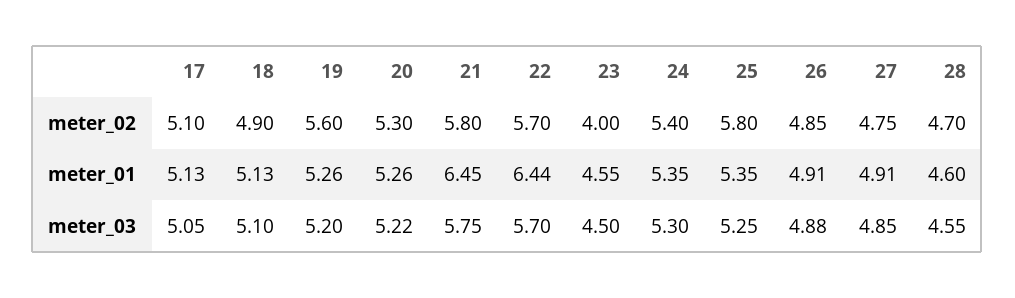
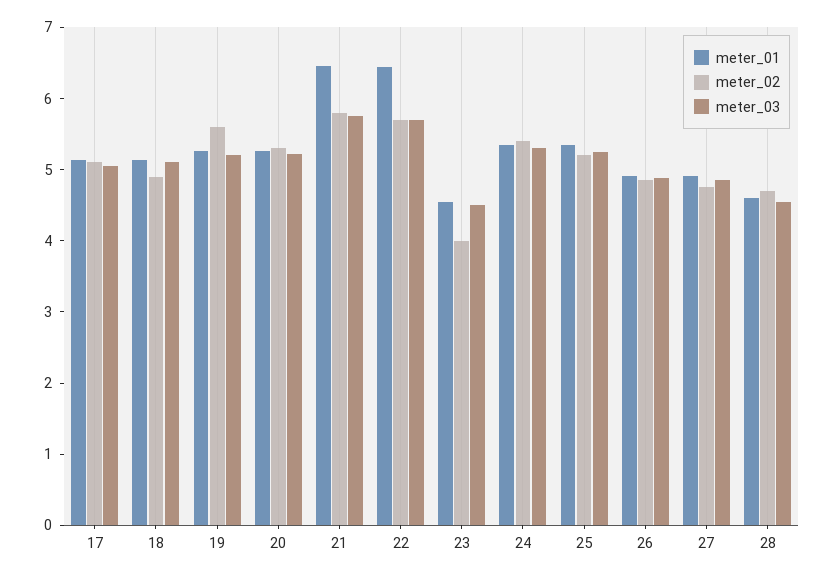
  {
    "meter_02": {
      "17": 5.1,
      "18": 4.9,
      "19": 5.6,
      "20": 5.3,
      "21": 5.8,
      "22": 5.7,
      "23": 4,
      "24": 5.4,
-     "25": 5.8,
+     "25": 5.2,
      "26": 4.85,
      "27": 4.75,
      "28": 4.7
    },
    "meter_01": {
      "17": 5.13,
      "18": 5.13,
      "19": 5.26,
      "20": 5.26,
      "21": 6.45,
      "22": 6.44,
      "23": 4.55,
      "24": 5.35,
      "25": 5.35,
      "26": 4.91,
      "27": 4.91,
      "28": 4.6
    },
    "meter_03": {
      "17": 5.05,
      "18": 5.1,
      "19": 5.2,
      "20": 5.22,
      "21": 5.75,
      "22": 5.7,
      "23": 4.5,
      "24": 5.3,
      "25": 5.25,
      "26": 4.88,
      "27": 4.85,
      "28": 4.55
    }
  }

